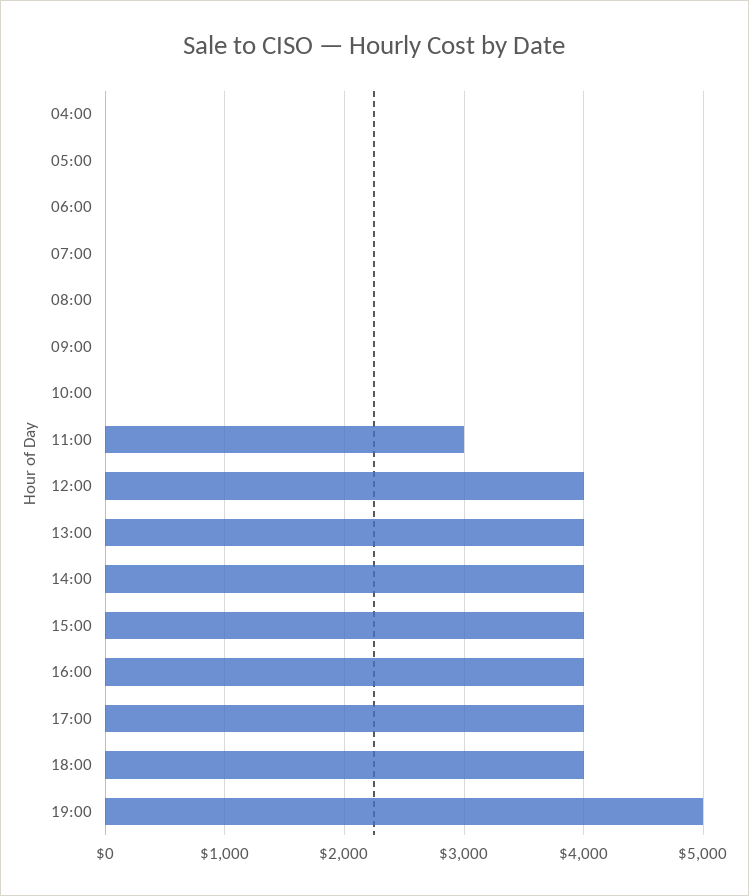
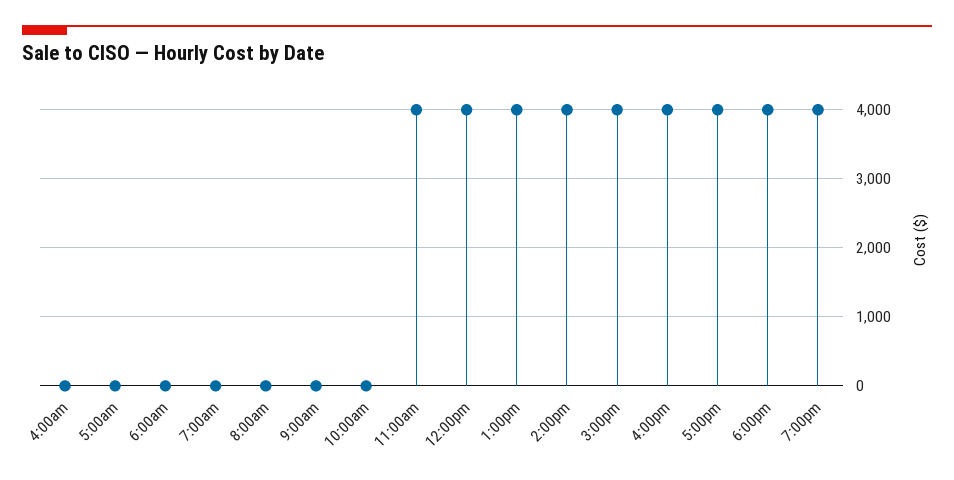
  {
    "04:00": 0,
    "05:00": 0,
    "06:00": 0,
    "07:00": 0,
    "08:00": 0,
    "09:00": 0,
    "10:00": 0,
-   "11:00": 3000,
+   "11:00": 4000,
    "12:00": 4000,
    "13:00": 4000,
    "14:00": 4000,
    "15:00": 4000,
    "16:00": 4000,
    "17:00": 4000,
    "18:00": 4000,
-   "19:00": 5000
+   "19:00": 4000
  }

